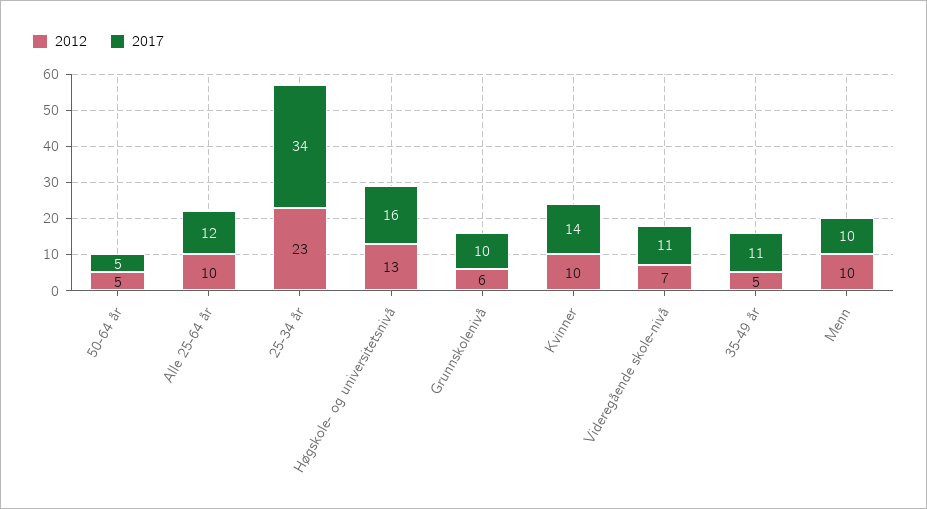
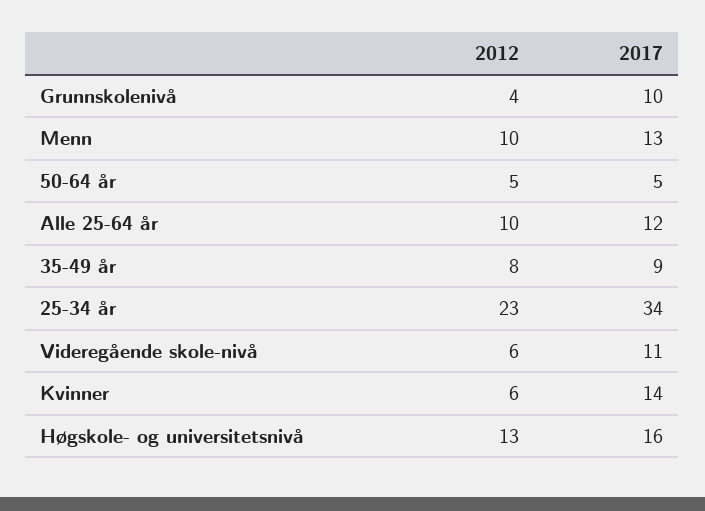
  {
    "2012": {
      "50-64 år": 5,
      "Alle 25-64 år": 10,
      "25-34 år": 23,
      "Høgskole- og universitetsnivå": 13,
-     "Grunnskolenivå": 6,
+     "Grunnskolenivå": 4,
-     "Kvinner": 10,
+     "Kvinner": 6,
-     "Videregående skole-nivå": 7,
+     "Videregående skole-nivå": 6,
-     "35-49 år": 5,
+     "35-49 år": 8,
      "Menn": 10
    },
    "2017": {
      "50-64 år": 5,
      "Alle 25-64 år": 12,
      "25-34 år": 34,
      "Høgskole- og universitetsnivå": 16,
      "Grunnskolenivå": 10,
      "Kvinner": 14,
      "Videregående skole-nivå": 11,
-     "35-49 år": 11,
+     "35-49 år": 9,
-     "Menn": 10
+     "Menn": 13
    }
  }

